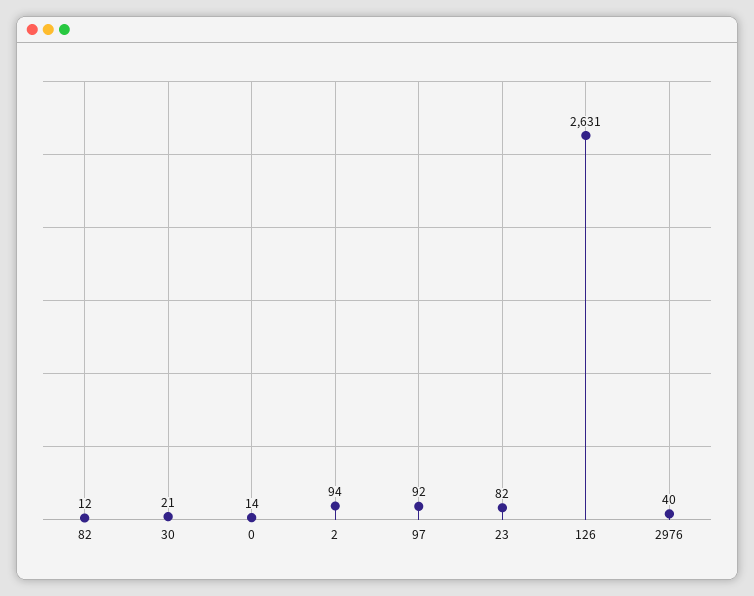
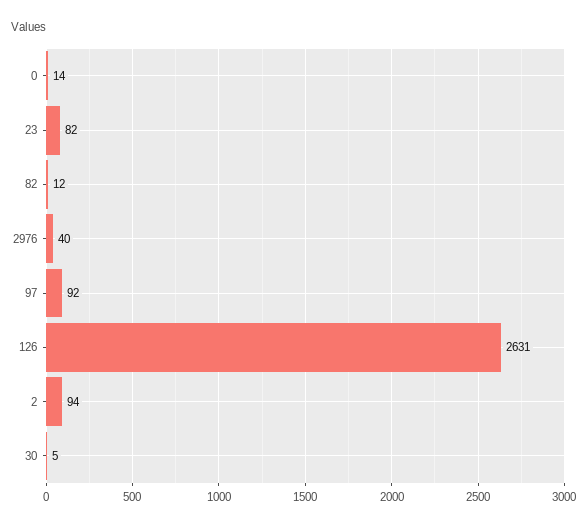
  {
    "82": 12,
-   "30": 21,
+   "30": 5,
    "0": 14,
    "2": 94,
    "97": 92,
    "23": 82,
    "126": 2631,
    "2976": 40
  }

